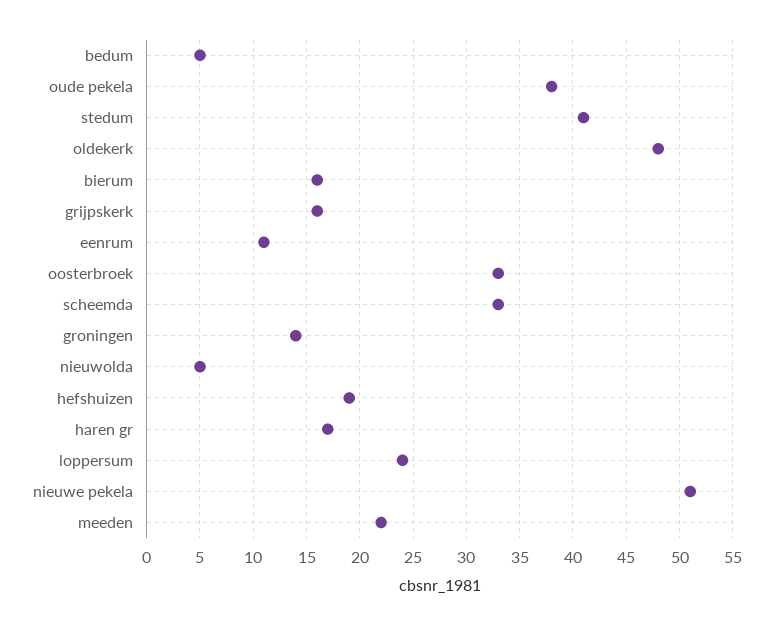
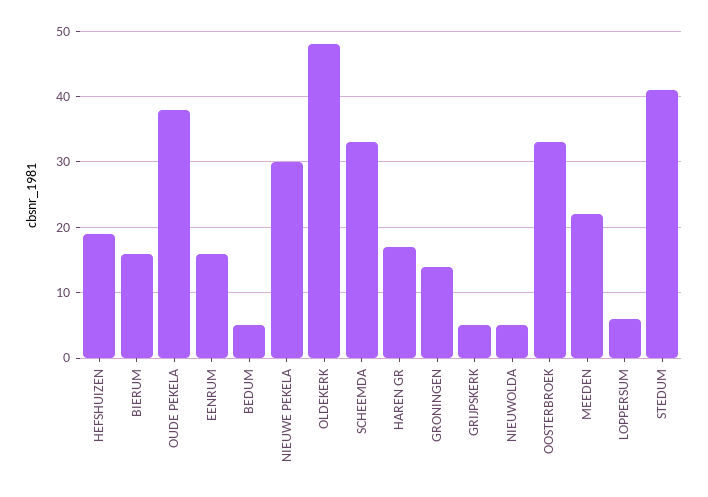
  {
    "bedum": 5,
    "oude pekela": 38,
    "stedum": 41,
    "oldekerk": 48,
    "bierum": 16,
-   "grijpskerk": 16,
+   "grijpskerk": 5,
-   "eenrum": 11,
+   "eenrum": 16,
    "oosterbroek": 33,
    "scheemda": 33,
    "groningen": 14,
    "nieuwolda": 5,
    "hefshuizen": 19,
    "haren gr": 17,
-   "loppersum": 24,
+   "loppersum": 6,
-   "nieuwe pekela": 51,
+   "nieuwe pekela": 30,
    "meeden": 22
  }

